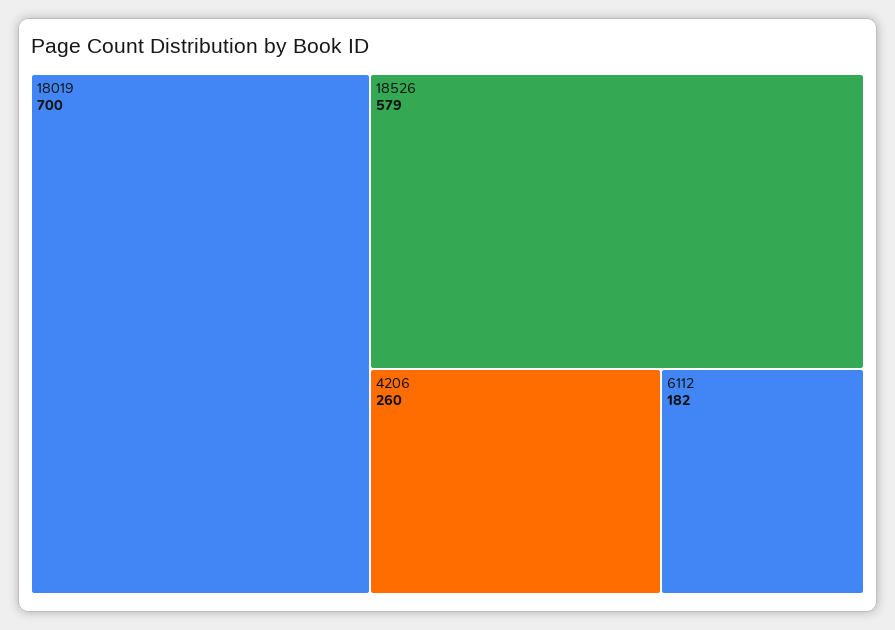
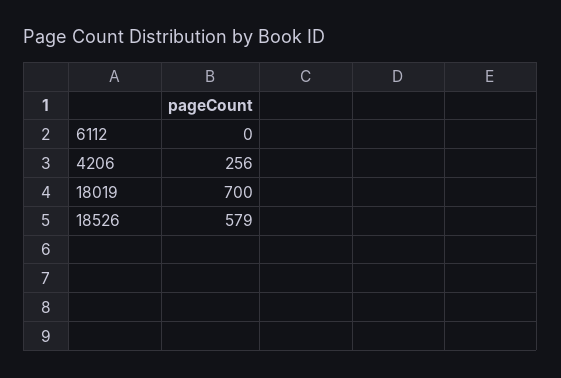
  {
    "18019": 700,
    "18526": 579,
-   "4206": 260,
+   "4206": 256,
-   "6112": 182
+   "6112": 0
  }

